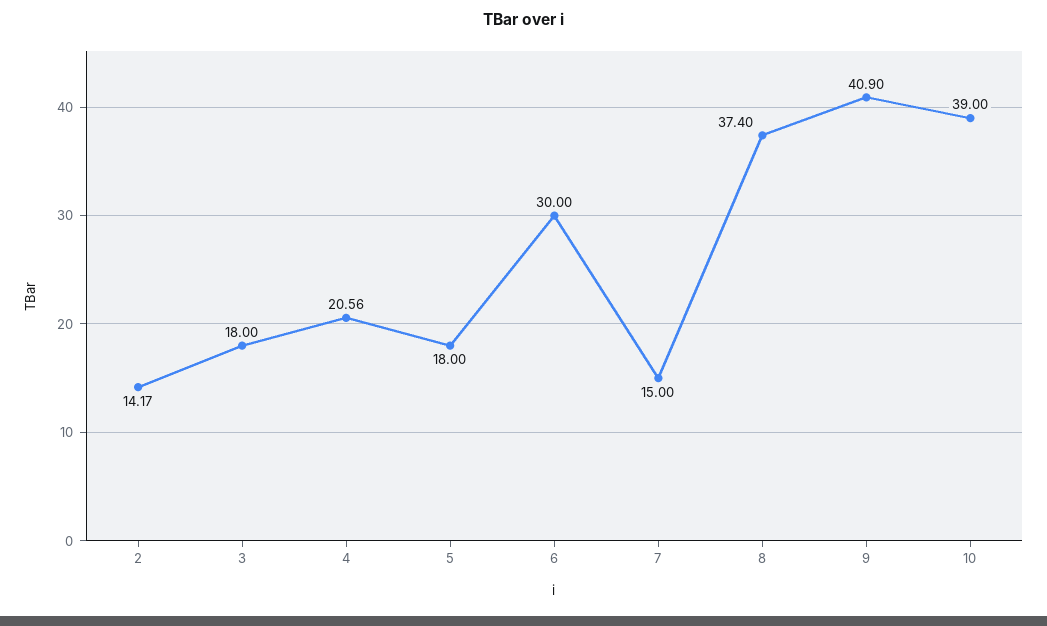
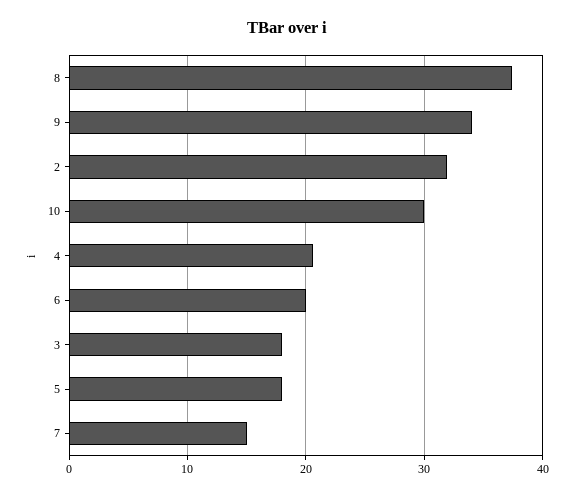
  {
-   "2": 14.17,
+   "2": 32,
    "3": 18,
    "4": 20.56,
    "5": 18,
-   "6": 30,
+   "6": 20,
    "7": 15,
    "8": 37.4,
-   "9": 40.9,
+   "9": 34,
-   "10": 39
+   "10": 30
  }

